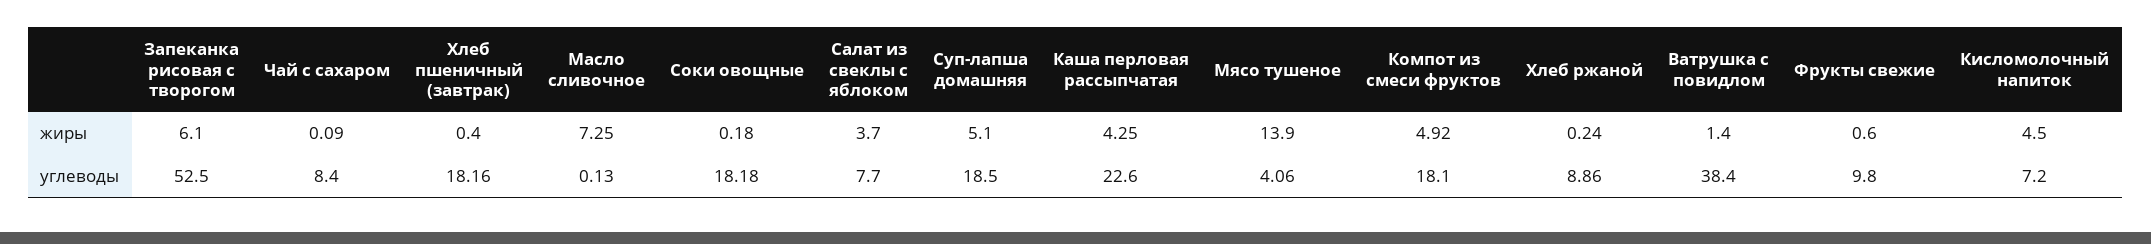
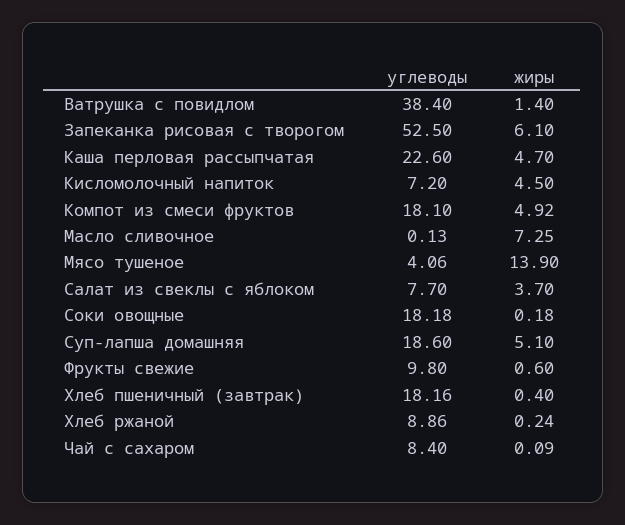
  {
    "Запеканка рисовая с творогом": {
      "жиры": 6.1,
      "углеводы": 52.5
    },
    "Чай с сахаром": {
      "жиры": 0.09,
      "углеводы": 8.4
    },
    "Хлеб пшеничный (завтрак)": {
      "жиры": 0.4,
      "углеводы": 18.16
    },
    "Масло сливочное": {
      "жиры": 7.25,
      "углеводы": 0.13
    },
    "Соки овощные": {
      "жиры": 0.18,
      "углеводы": 18.18
    },
    "Салат из свеклы с яблоком": {
      "жиры": 3.7,
      "углеводы": 7.7
    },
    "Суп-лапша домашняя": {
      "жиры": 5.1,
-     "углеводы": 18.5
+     "углеводы": 18.6
    },
    "Каша перловая рассыпчатая": {
-     "жиры": 4.25,
+     "жиры": 4.7,
      "углеводы": 22.6
    },
    "Мясо тушеное": {
      "жиры": 13.9,
      "углеводы": 4.06
    },
    "Компот из смеси фруктов": {
      "жиры": 4.92,
      "углеводы": 18.1
    },
    "Хлеб ржаной": {
      "жиры": 0.24,
      "углеводы": 8.86
    },
    "Ватрушка с повидлом": {
      "жиры": 1.4,
      "углеводы": 38.4
    },
    "Фрукты свежие": {
      "жиры": 0.6,
      "углеводы": 9.8
    },
    "Кисломолочный напиток": {
      "жиры": 4.5,
      "углеводы": 7.2
    }
  }

